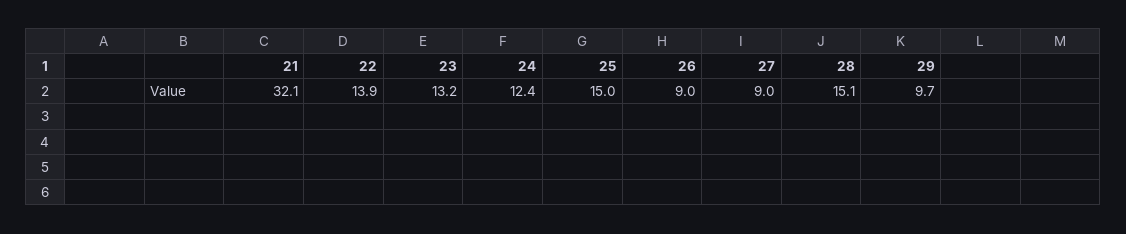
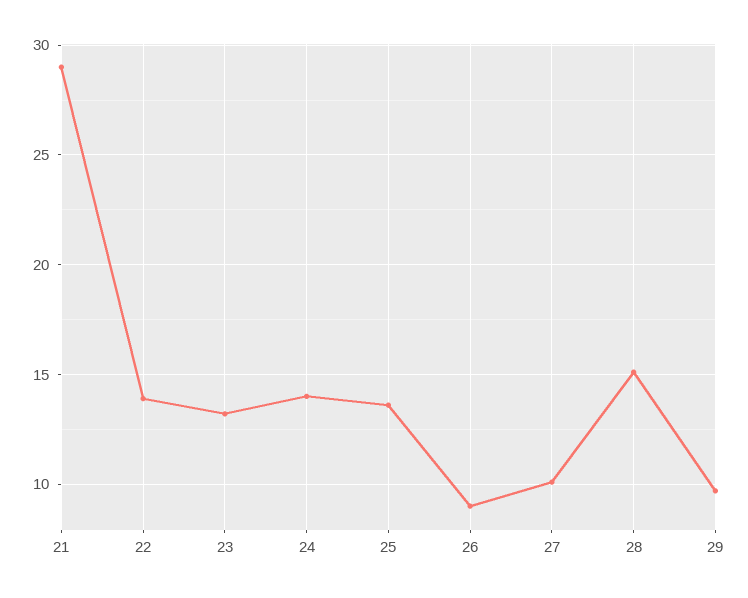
  {
-   "21": 32.1,
+   "21": 29,
    "22": 13.9,
    "23": 13.2,
-   "24": 12.4,
+   "24": 14,
-   "25": 15,
+   "25": 13.5,
    "26": 9,
-   "27": 9,
+   "27": 10,
    "28": 15.1,
    "29": 9.7
  }

